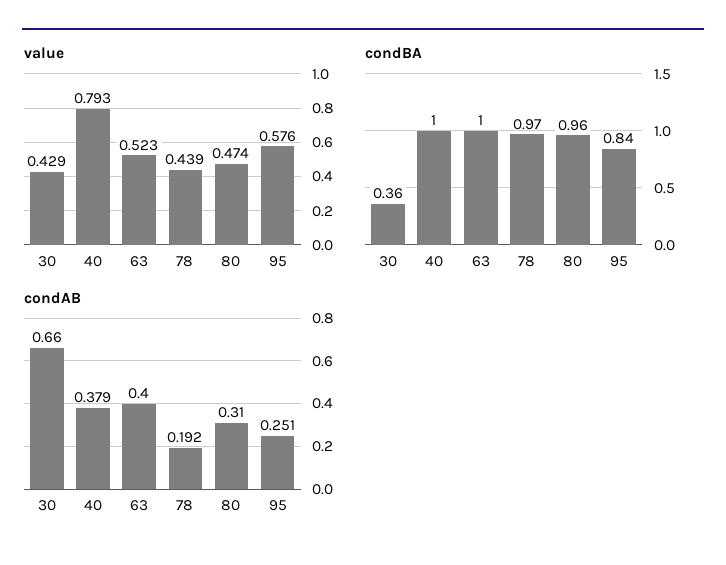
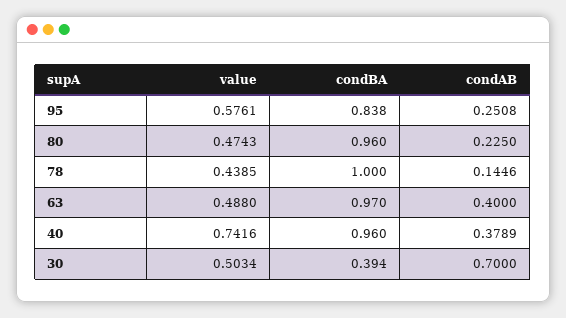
  {
    "value": {
-     "30": 0.429,
+     "30": 0.5034,
-     "40": 0.793,
+     "40": 0.7416,
-     "63": 0.523,
+     "63": 0.488,
      "78": 0.4385,
      "80": 0.4743,
      "95": 0.5761
    },
    "condBA": {
-     "30": 0.36,
+     "30": 0.394,
-     "40": 1,
+     "40": 0.96,
-     "63": 1,
+     "63": 0.97,
-     "78": 0.97,
+     "78": 1,
      "80": 0.96,
      "95": 0.838
    },
    "condAB": {
-     "30": 0.66,
+     "30": 0.7,
      "40": 0.3789,
      "63": 0.4,
-     "78": 0.192,
+     "78": 0.1446,
-     "80": 0.31,
+     "80": 0.225,
      "95": 0.2508
    }
  }

